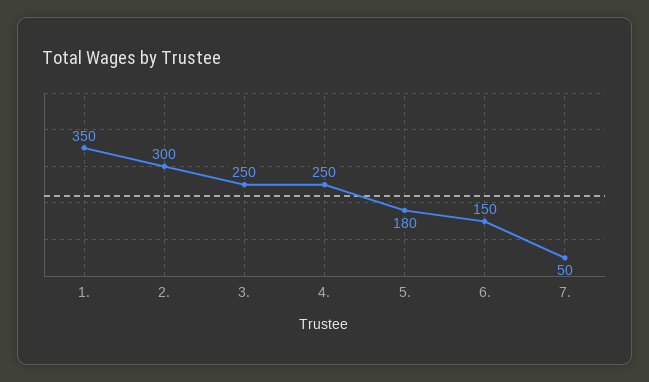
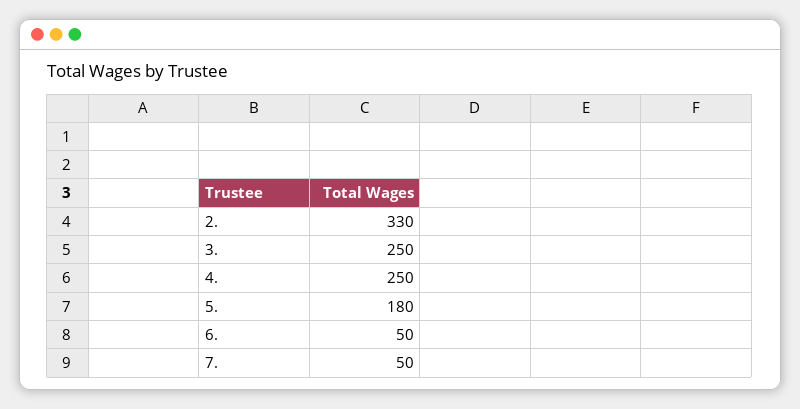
  {
-   "1.": 350,
-   "2.": 300,
+   "2.": 330,
    "3.": 250,
    "4.": 250,
    "5.": 180,
-   "6.": 150,
+   "6.": 50,
    "7.": 50
  }

